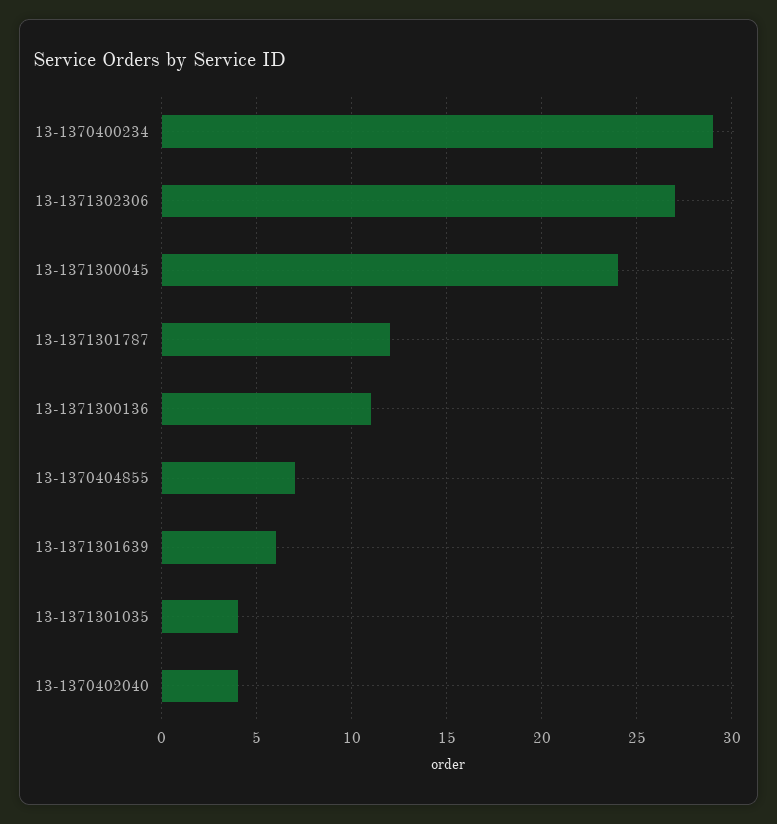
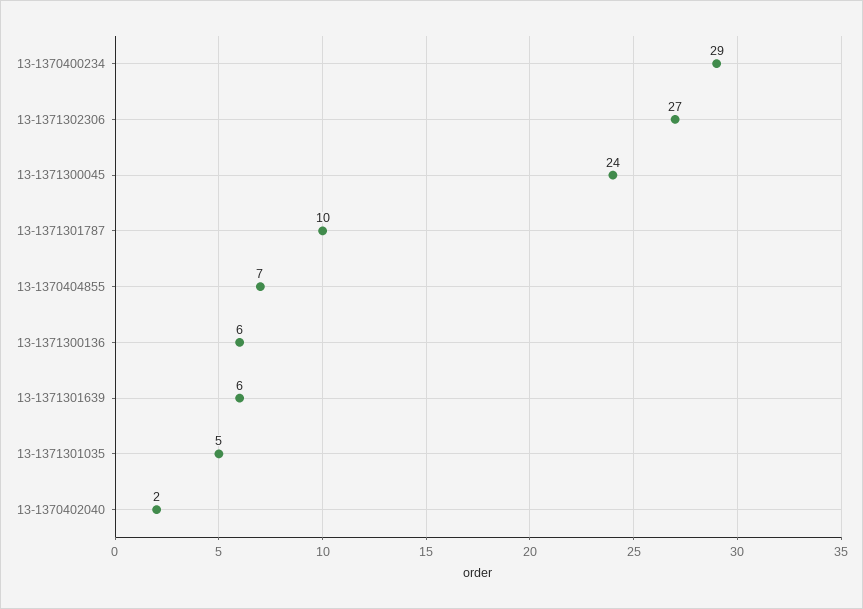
  {
    "13-1370400234": 29,
    "13-1371302306": 27,
    "13-1371300045": 24,
-   "13-1371301787": 12,
+   "13-1371301787": 10,
-   "13-1371300136": 11,
+   "13-1371300136": 6,
    "13-1370404855": 7,
    "13-1371301639": 6,
-   "13-1371301035": 4,
+   "13-1371301035": 5,
-   "13-1370402040": 4
+   "13-1370402040": 2
  }

